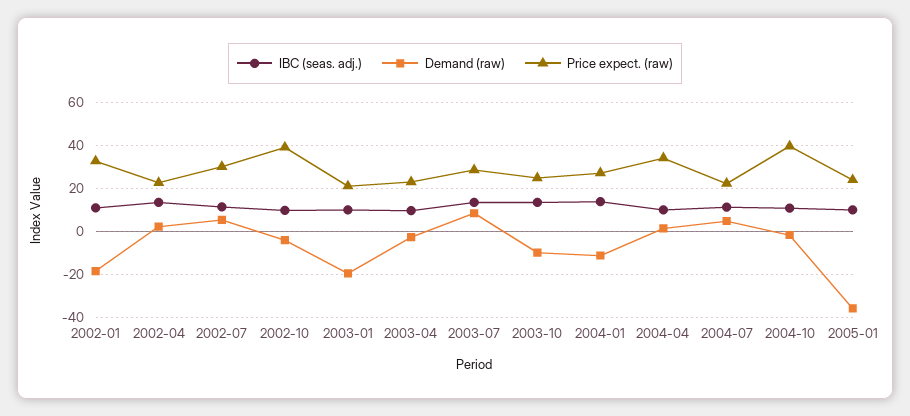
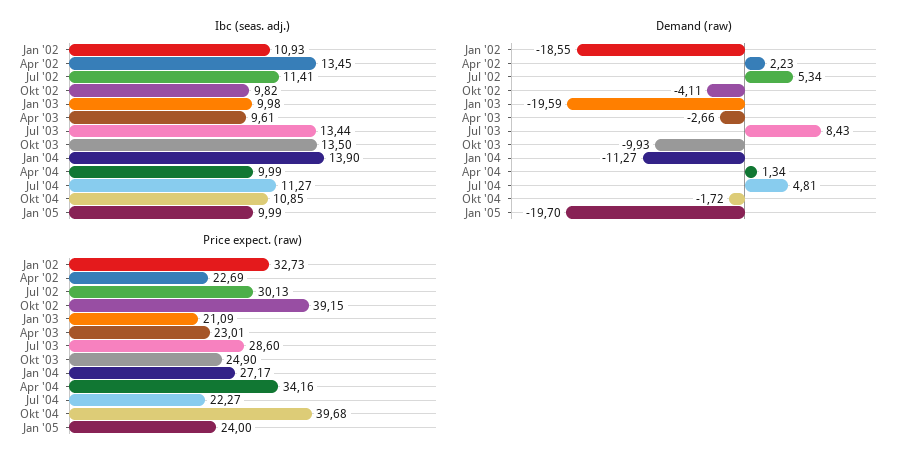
  {
    "IBC (seas. adj.)": {
      "2002-01": 10.93,
      "2002-04": 13.45,
      "2002-07": 11.41,
      "2002-10": 9.82,
      "2003-01": 9.98,
      "2003-04": 9.61,
      "2003-07": 13.44,
      "2003-10": 13.5,
      "2004-01": 13.9,
      "2004-04": 9.99,
      "2004-07": 11.27,
      "2004-10": 10.85,
      "2005-01": 9.99
    },
    "Demand (raw)": {
      "2002-01": -18.55,
      "2002-04": 2.23,
      "2002-07": 5.34,
      "2002-10": -4.11,
      "2003-01": -19.59,
      "2003-04": -2.66,
      "2003-07": 8.43,
      "2003-10": -9.93,
      "2004-01": -11.27,
      "2004-04": 1.34,
      "2004-07": 4.81,
      "2004-10": -1.72,
-     "2005-01": -35
+     "2005-01": -19.7
    },
    "Price expect. (raw)": {
      "2002-01": 32.73,
      "2002-04": 22.69,
      "2002-07": 30.13,
      "2002-10": 39.15,
      "2003-01": 21.09,
      "2003-04": 23.01,
      "2003-07": 28.6,
      "2003-10": 24.9,
      "2004-01": 27.17,
      "2004-04": 34.16,
      "2004-07": 22.27,
      "2004-10": 39.68,
      "2005-01": 24
    }
  }

